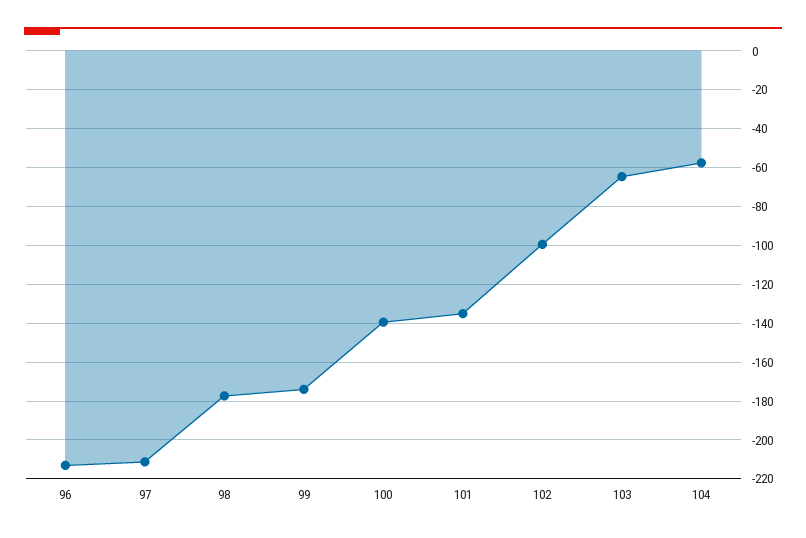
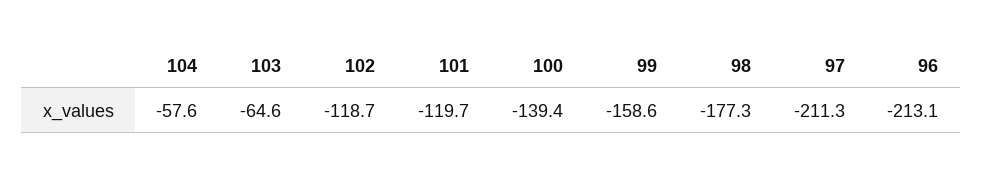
  {
    "96": -213.1,
    "97": -211.3,
    "98": -177.3,
-   "99": -175,
+   "99": -158.6,
    "100": -139.4,
-   "101": -135,
+   "101": -119.7,
-   "102": -100,
+   "102": -118.7,
    "103": -64.6,
    "104": -57.6
  }

